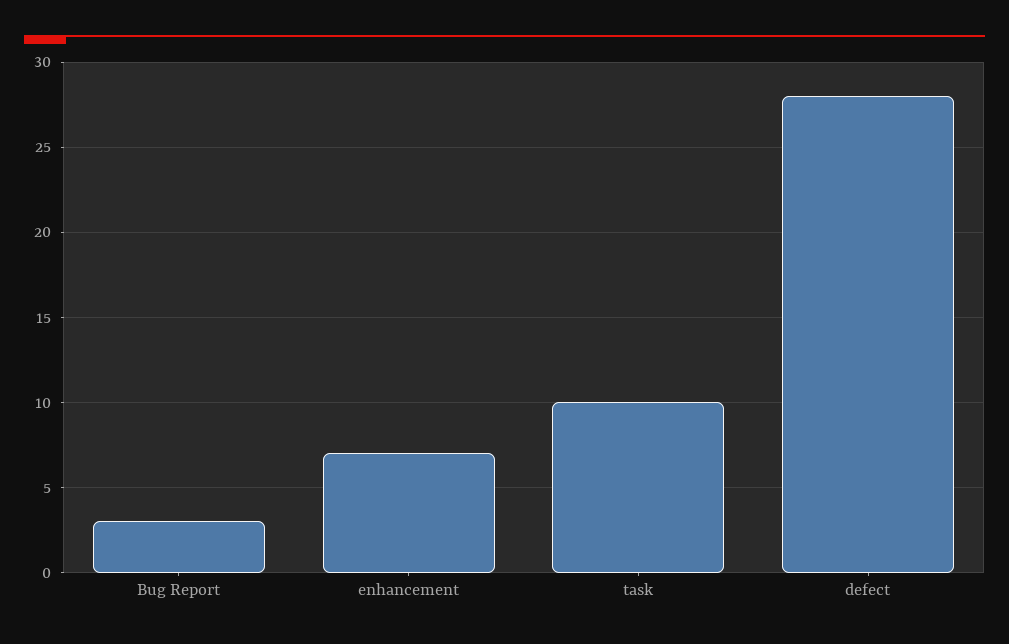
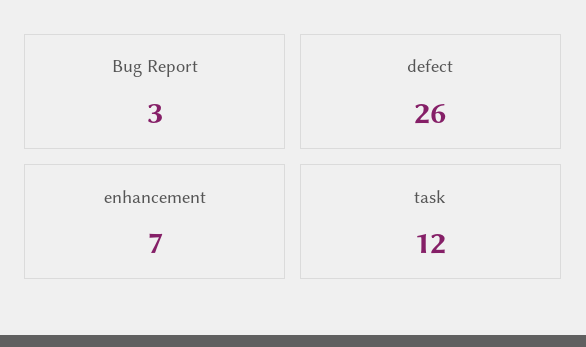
  {
    "Bug Report": 3,
    "enhancement": 7,
-   "task": 10,
+   "task": 12,
-   "defect": 28
+   "defect": 26
  }

